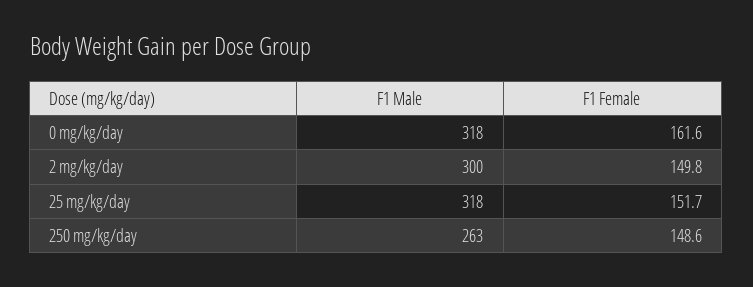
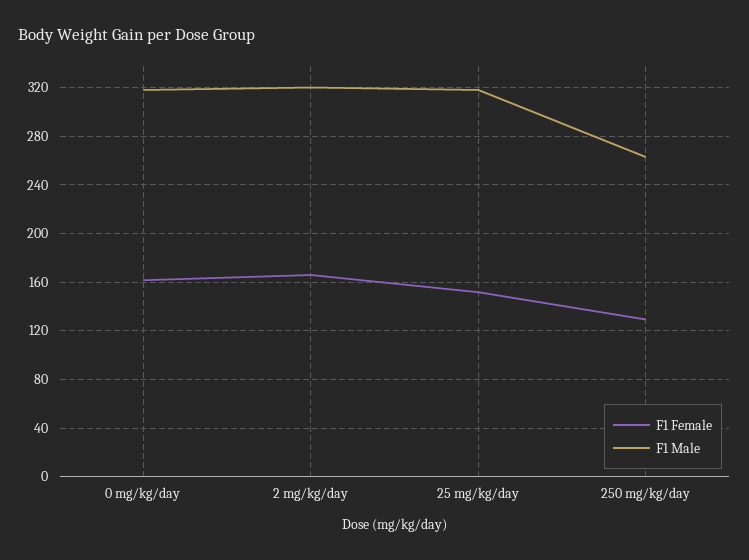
  {
    "F1 Male": {
      "0 mg/kg/day": 318,
-     "2 mg/kg/day": 300,
+     "2 mg/kg/day": 320,
      "25 mg/kg/day": 318,
      "250 mg/kg/day": 263
    },
    "F1 Female": {
      "0 mg/kg/day": 161.6,
-     "2 mg/kg/day": 149.8,
+     "2 mg/kg/day": 165,
      "25 mg/kg/day": 151.7,
-     "250 mg/kg/day": 148.6
+     "250 mg/kg/day": 130
    }
  }

